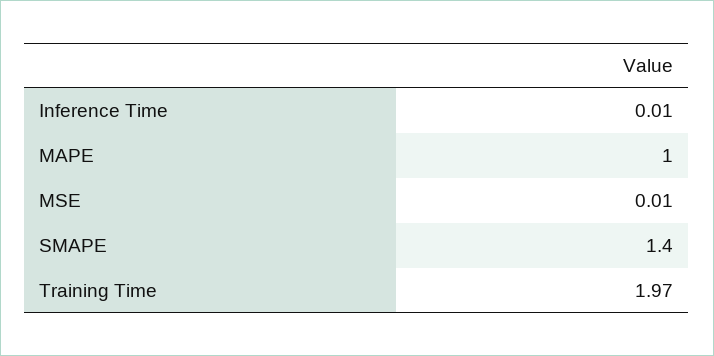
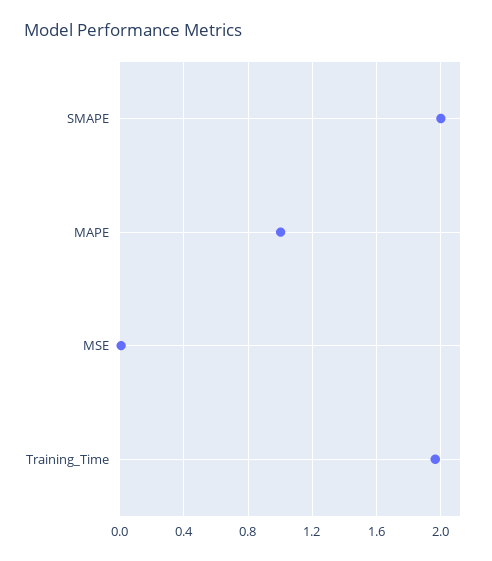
  {
-   "Inference Time": 0.01,
    "MAPE": 1,
    "MSE": 0.01,
-   "SMAPE": 1.4,
+   "SMAPE": 2,
    "Training Time": 1.97
  }

